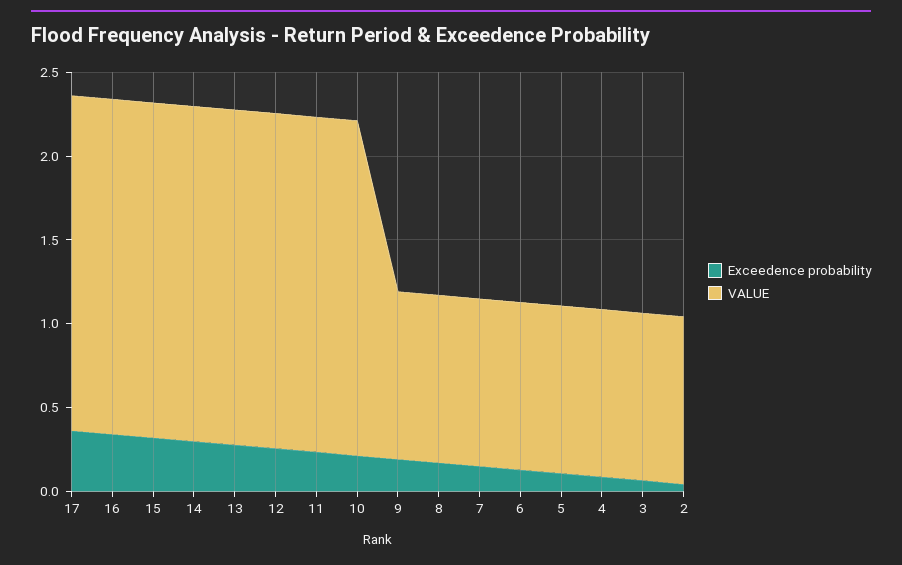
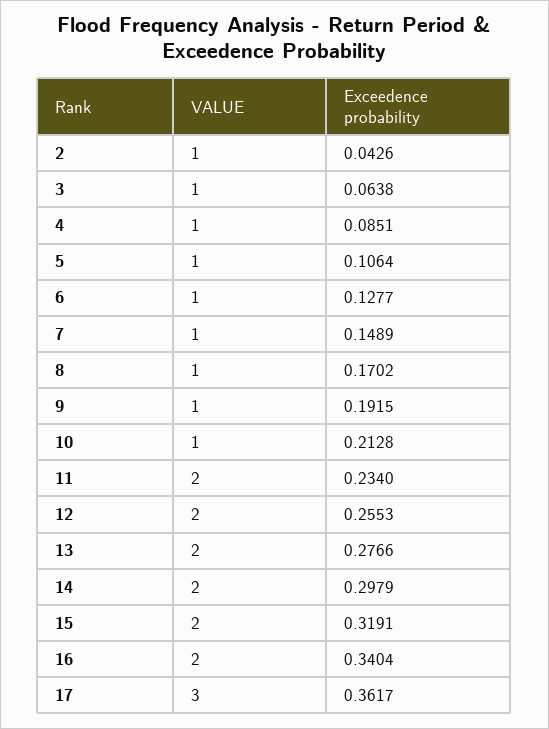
  {
    "Exceedence probability": {
      "17": 0.3617,
      "16": 0.3404,
      "15": 0.3191,
      "14": 0.2979,
      "13": 0.2766,
      "12": 0.2553,
      "11": 0.234,
      "10": 0.2128,
      "9": 0.1915,
      "8": 0.1702,
      "7": 0.1489,
      "6": 0.1277,
      "5": 0.1064,
      "4": 0.0851,
      "3": 0.0638,
      "2": 0.0426
    },
    "VALUE": {
-     "17": 2,
+     "17": 3,
      "16": 2,
      "15": 2,
      "14": 2,
      "13": 2,
      "12": 2,
      "11": 2,
-     "10": 2,
+     "10": 1,
      "9": 1,
      "8": 1,
      "7": 1,
      "6": 1,
      "5": 1,
      "4": 1,
      "3": 1,
      "2": 1
    }
  }

